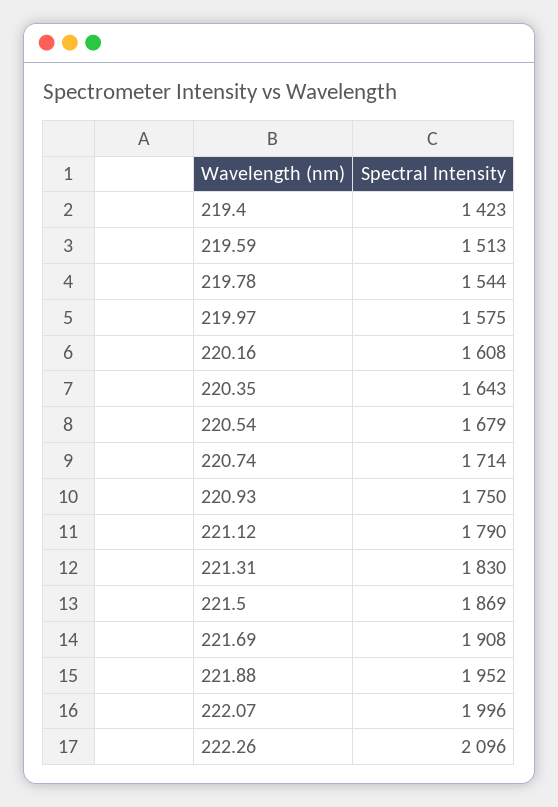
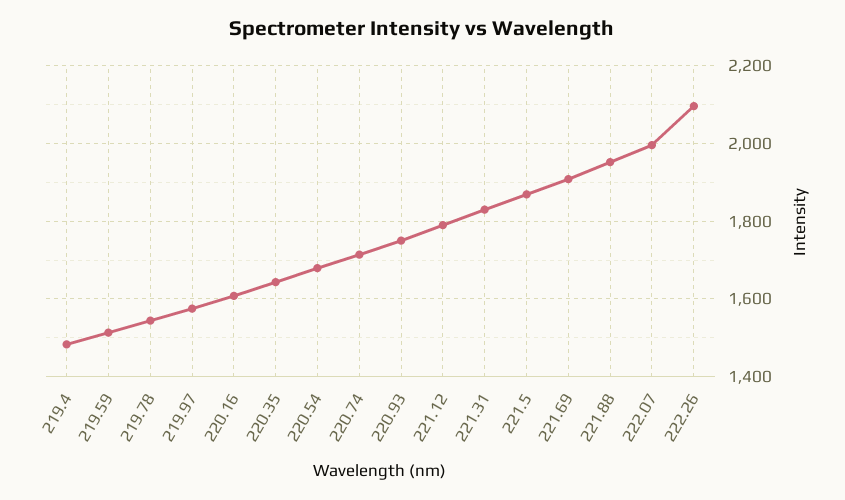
  {
-   "219.4": 1423,
+   "219.4": 1480,
    "219.59": 1513,
    "219.78": 1544,
    "219.97": 1575,
    "220.16": 1608,
    "220.35": 1643,
    "220.54": 1679,
    "220.74": 1714,
    "220.93": 1750,
    "221.12": 1790,
    "221.31": 1830,
    "221.5": 1869,
    "221.69": 1908,
    "221.88": 1952,
    "222.07": 1996,
    "222.26": 2096
  }

